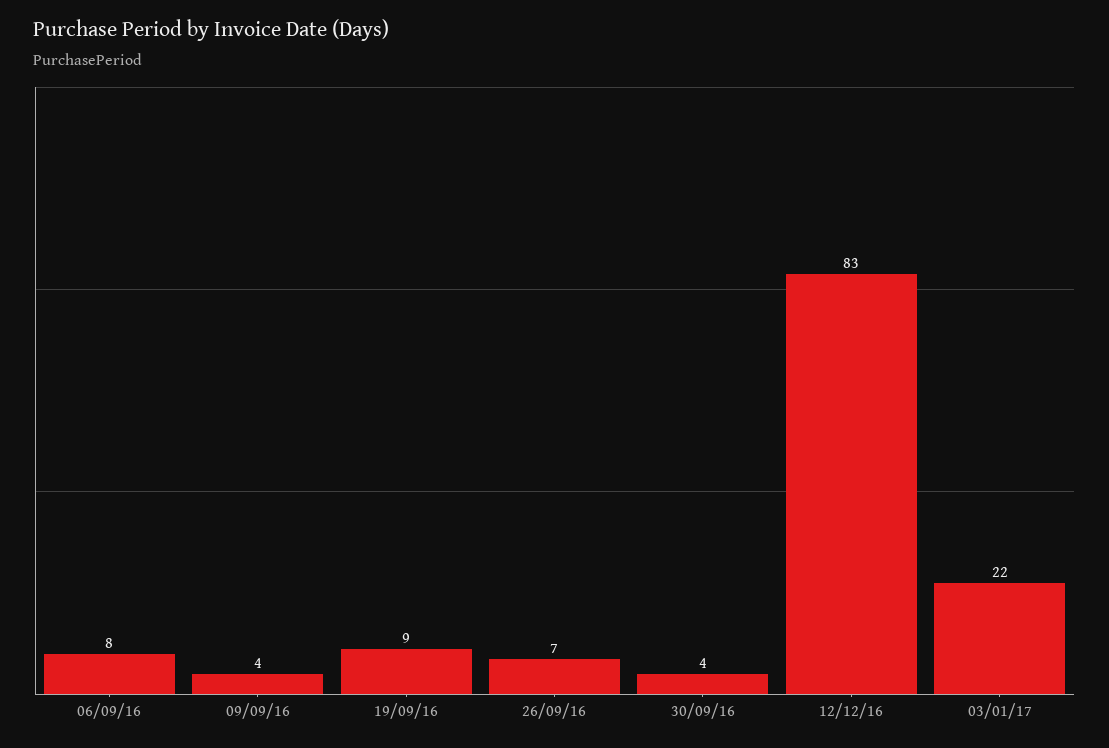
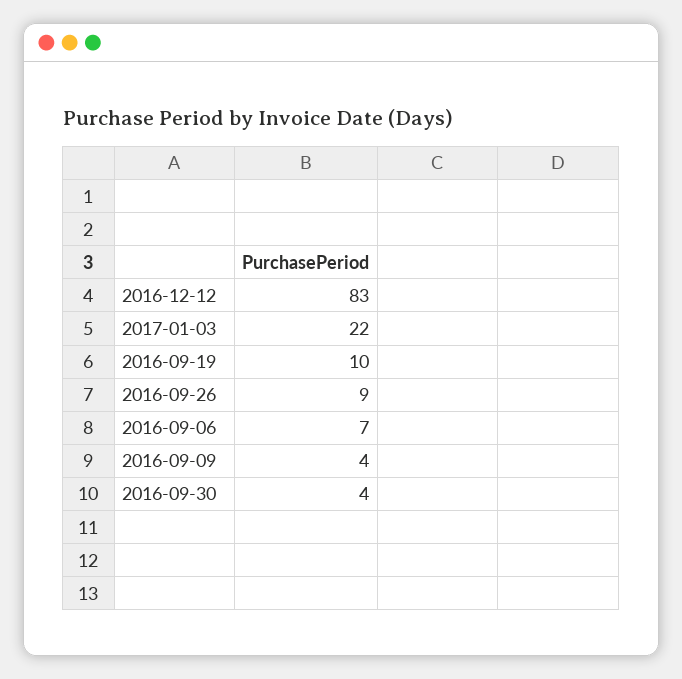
  {
-   "06/09/16": 8,
+   "06/09/16": 7,
    "09/09/16": 4,
-   "19/09/16": 9,
+   "19/09/16": 10,
-   "26/09/16": 7,
+   "26/09/16": 9,
    "30/09/16": 4,
    "12/12/16": 83,
    "03/01/17": 22
  }

